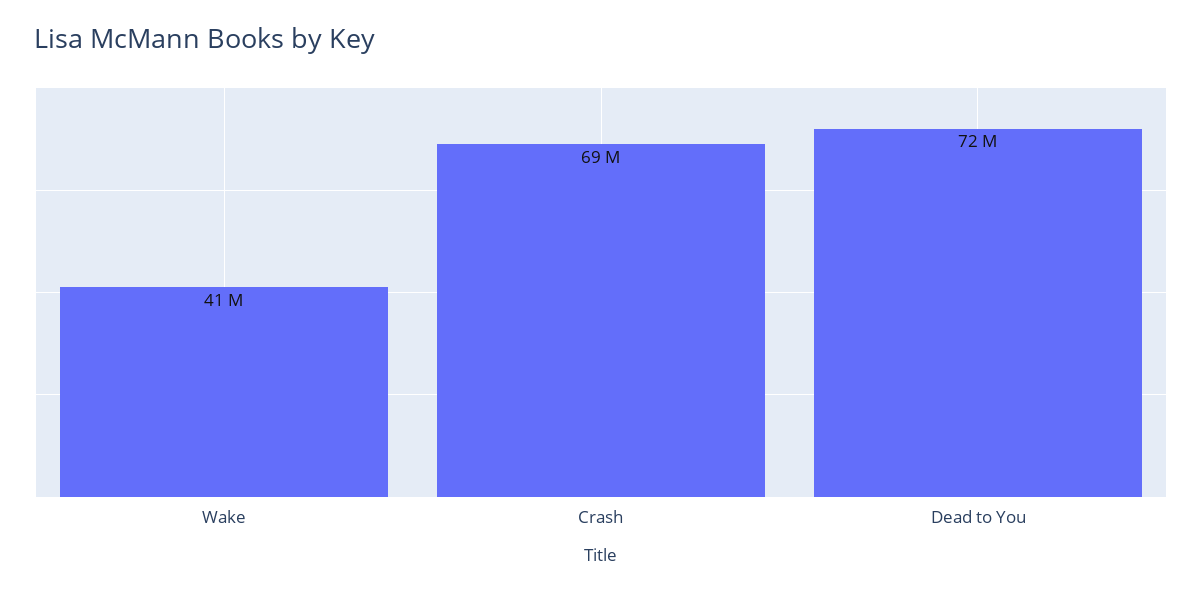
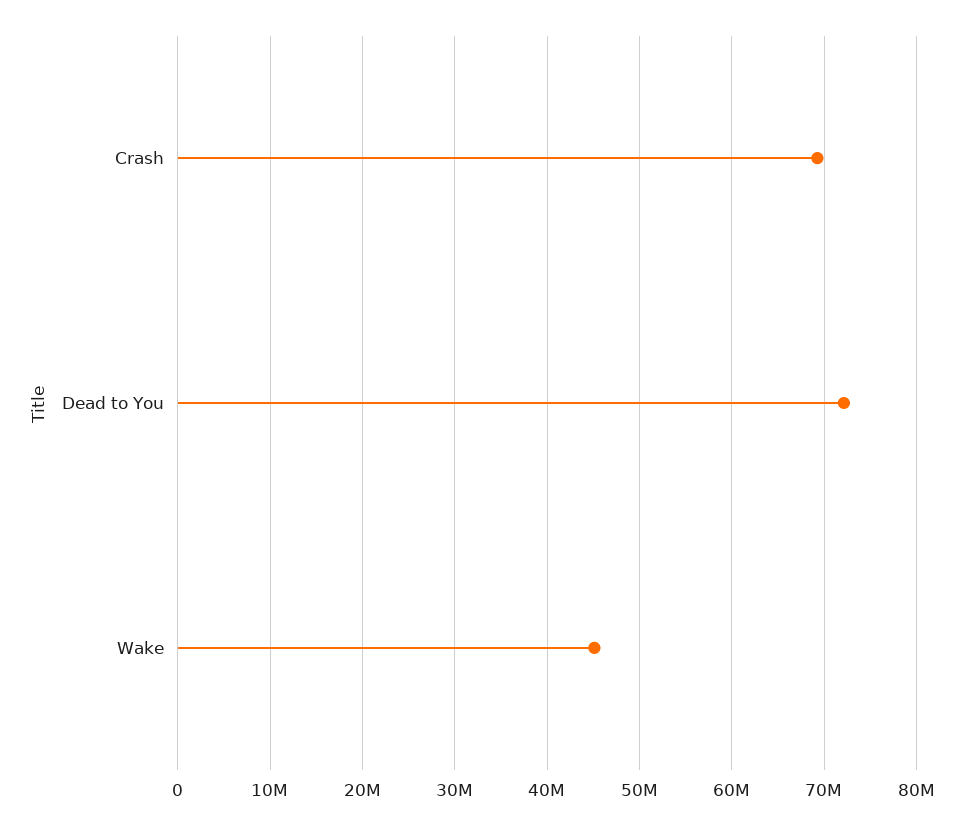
  {
-   "Wake": 41000000,
+   "Wake": 45000000,
    "Crash": 69000000,
    "Dead to You": 72000000
  }

